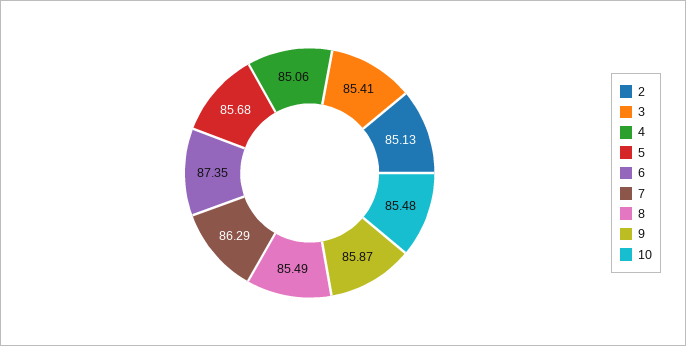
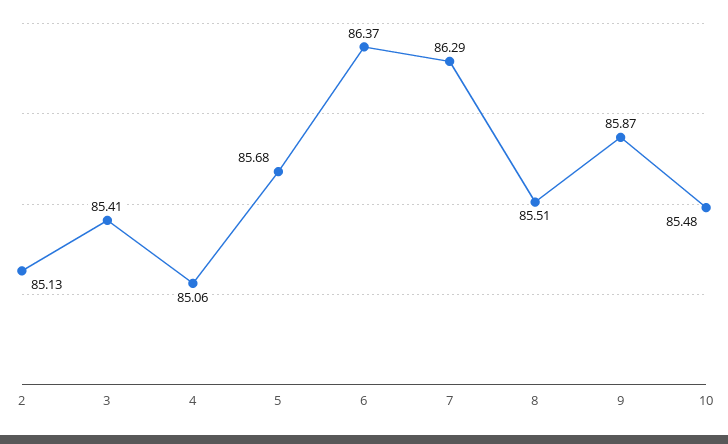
  {
    "2": 85.13,
    "3": 85.41,
    "4": 85.06,
    "5": 85.68,
-   "6": 87.35,
+   "6": 86.37,
    "7": 86.29,
-   "8": 85.49,
+   "8": 85.51,
    "9": 85.87,
    "10": 85.48
  }

